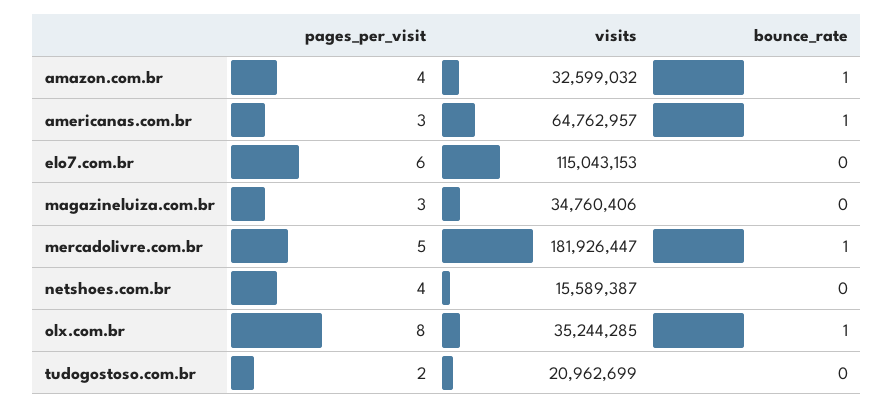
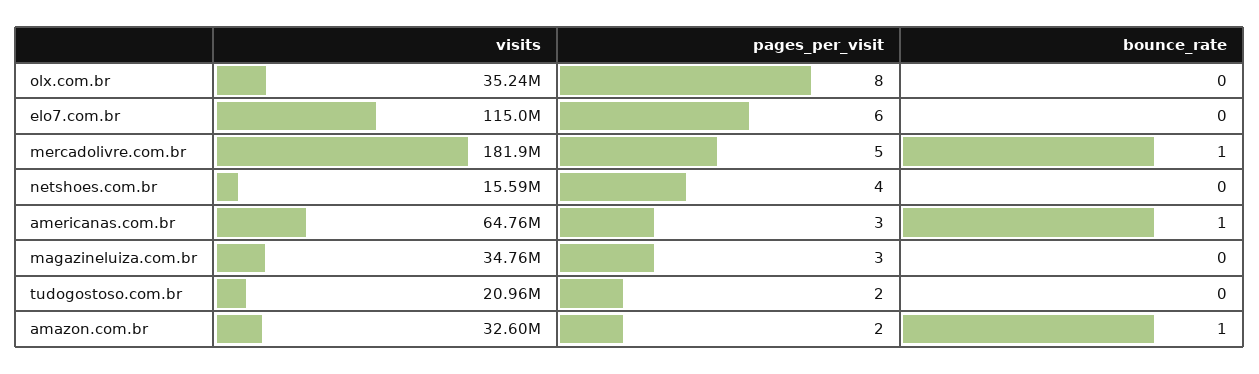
  {
    "pages_per_visit": {
-     "amazon.com.br": 4,
+     "amazon.com.br": 2,
      "americanas.com.br": 3,
      "elo7.com.br": 6,
      "magazineluiza.com.br": 3,
      "mercadolivre.com.br": 5,
      "netshoes.com.br": 4,
      "olx.com.br": 8,
      "tudogostoso.com.br": 2
    },
    "visits": {
      "amazon.com.br": 32599032,
      "americanas.com.br": 64762957,
      "elo7.com.br": 115043153,
      "magazineluiza.com.br": 34760406,
      "mercadolivre.com.br": 181926447,
      "netshoes.com.br": 15589387,
      "olx.com.br": 35244285,
      "tudogostoso.com.br": 20962699
    },
    "bounce_rate": {
      "amazon.com.br": 1,
      "americanas.com.br": 1,
      "elo7.com.br": 0,
      "magazineluiza.com.br": 0,
      "mercadolivre.com.br": 1,
      "netshoes.com.br": 0,
-     "olx.com.br": 1,
+     "olx.com.br": 0,
      "tudogostoso.com.br": 0
    }
  }

